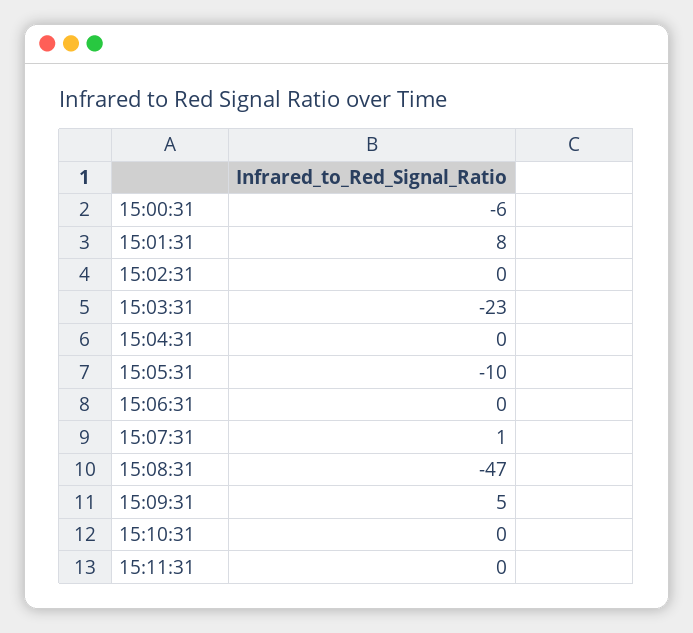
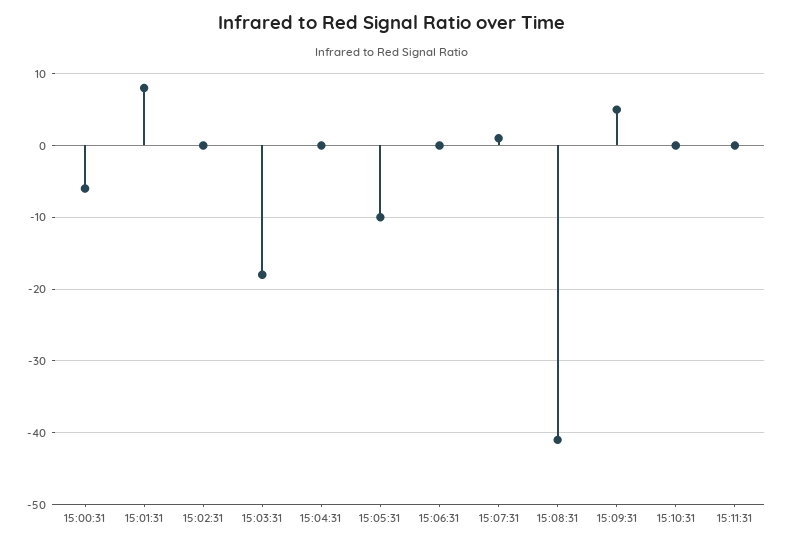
  {
    "15:00:31": -6,
    "15:01:31": 8,
    "15:02:31": 0,
-   "15:03:31": -23,
+   "15:03:31": -18,
    "15:04:31": 0,
    "15:05:31": -10,
    "15:06:31": 0,
    "15:07:31": 1,
-   "15:08:31": -47,
+   "15:08:31": -41,
    "15:09:31": 5,
    "15:10:31": 0,
    "15:11:31": 0
  }

